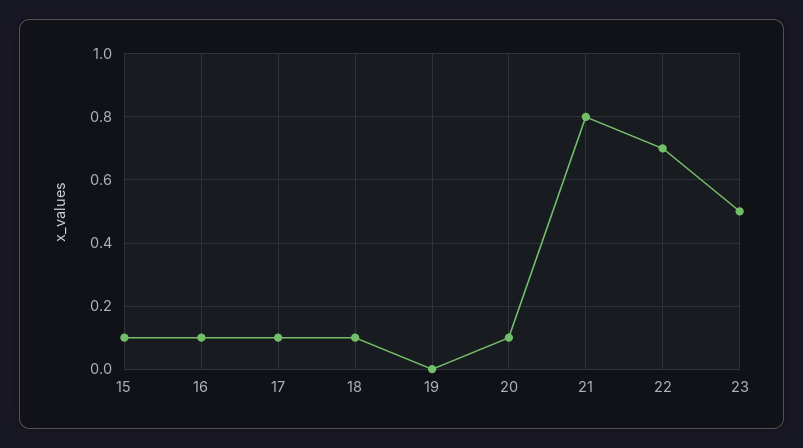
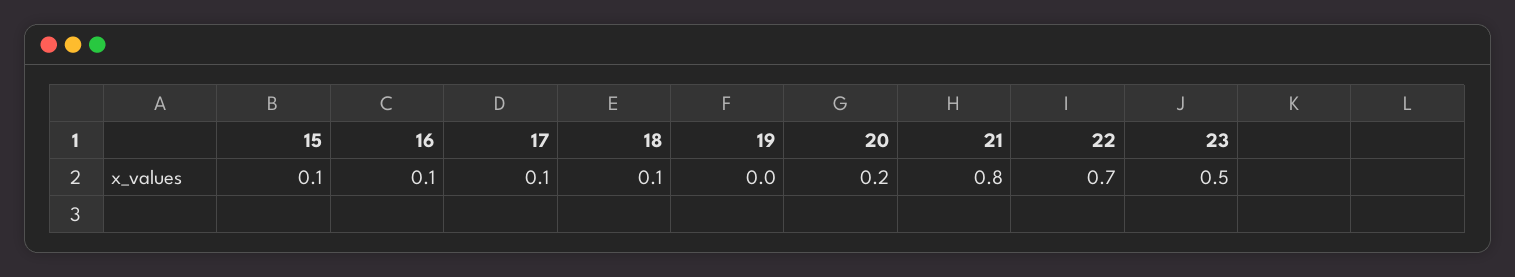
  {
    "15": 0.1,
    "16": 0.1,
    "17": 0.1,
    "18": 0.1,
    "19": 0,
-   "20": 0.1,
+   "20": 0.2,
    "21": 0.8,
    "22": 0.7,
    "23": 0.5
  }

